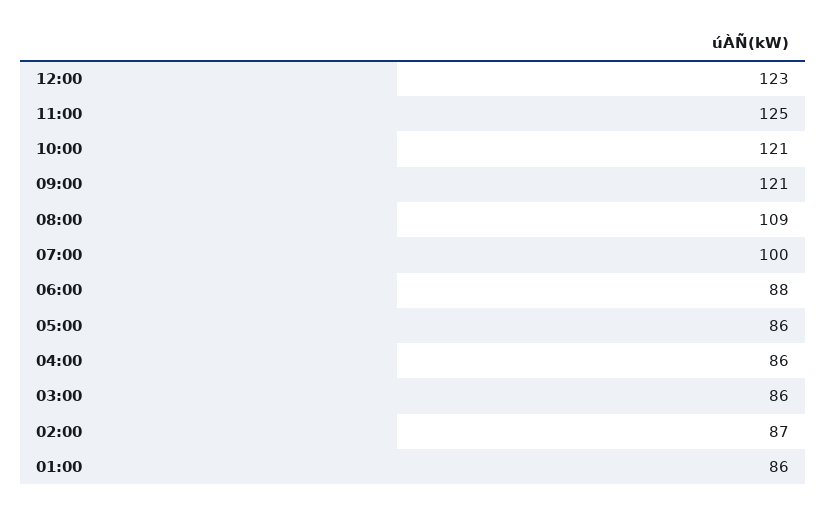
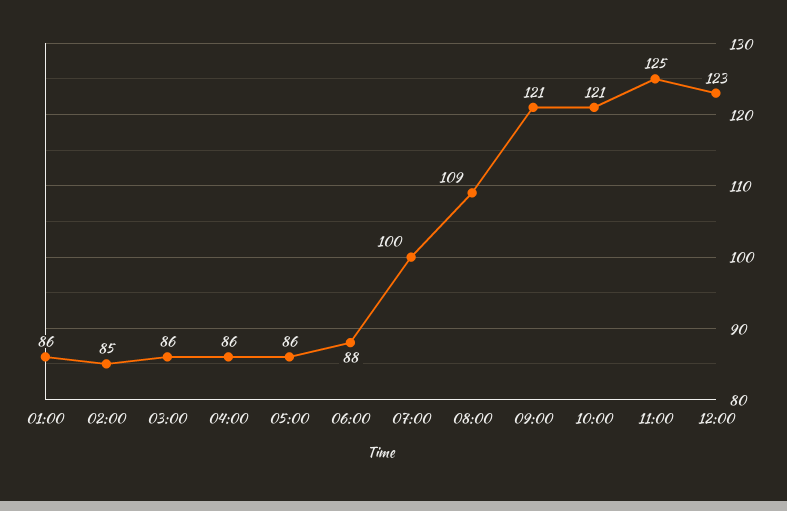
  {
    "12:00": 123,
    "11:00": 125,
    "10:00": 121,
    "09:00": 121,
    "08:00": 109,
    "07:00": 100,
    "06:00": 88,
    "05:00": 86,
    "04:00": 86,
    "03:00": 86,
-   "02:00": 87,
+   "02:00": 85,
    "01:00": 86
  }

